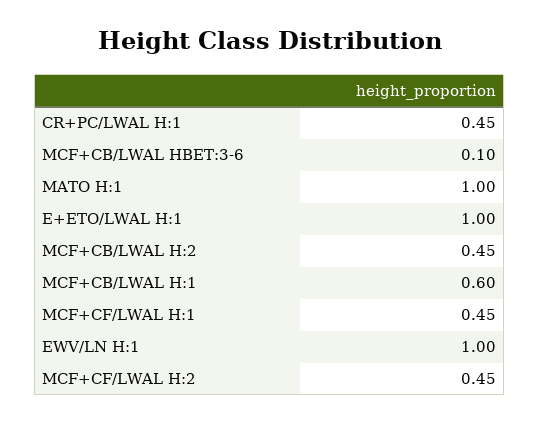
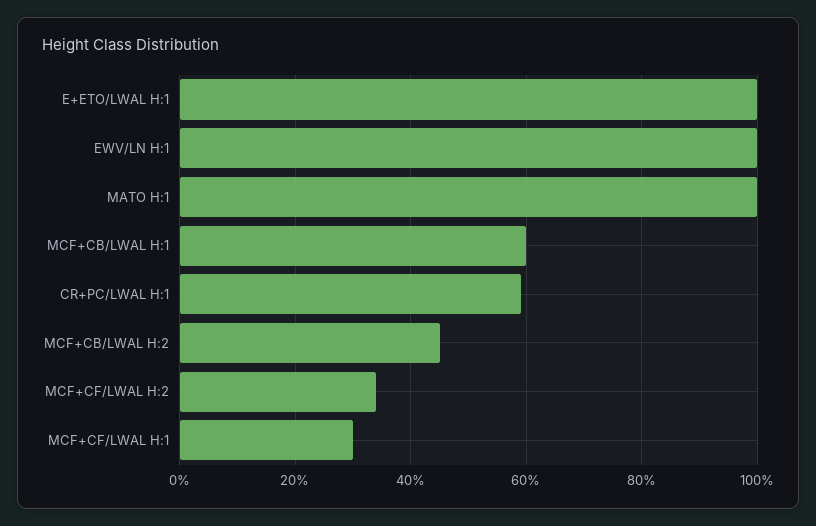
  {
-   "CR+PC/LWAL H:1": 0.45,
+   "CR+PC/LWAL H:1": 0.6,
-   "MCF+CB/LWAL HBET:3-6": 0.1,
    "MATO H:1": 1,
    "E+ETO/LWAL H:1": 1,
    "MCF+CB/LWAL H:2": 0.45,
    "MCF+CB/LWAL H:1": 0.6,
-   "MCF+CF/LWAL H:1": 0.45,
+   "MCF+CF/LWAL H:1": 0.3,
    "EWV/LN H:1": 1,
-   "MCF+CF/LWAL H:2": 0.45
+   "MCF+CF/LWAL H:2": 0.35
  }

